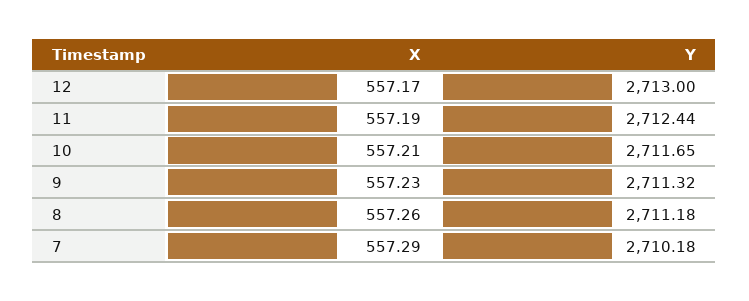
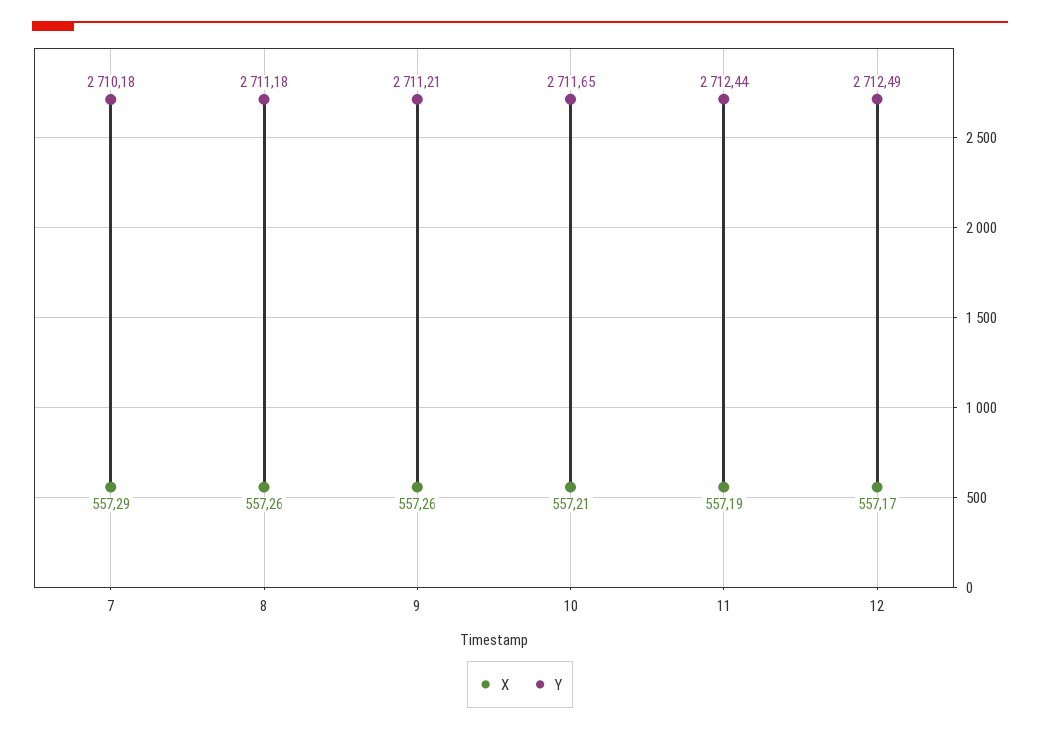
  {
    "X": {
      "12": 557.17,
      "11": 557.19,
      "10": 557.21,
-     "9": 557.23,
+     "9": 557.26,
      "8": 557.26,
      "7": 557.29
    },
    "Y": {
-     "12": 2713,
+     "12": 2712.49,
      "11": 2712.44,
      "10": 2711.65,
-     "9": 2711.32,
+     "9": 2711.21,
      "8": 2711.18,
      "7": 2710.18
    }
  }

